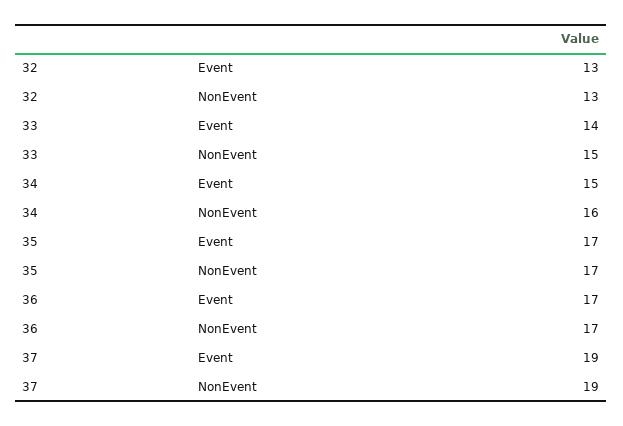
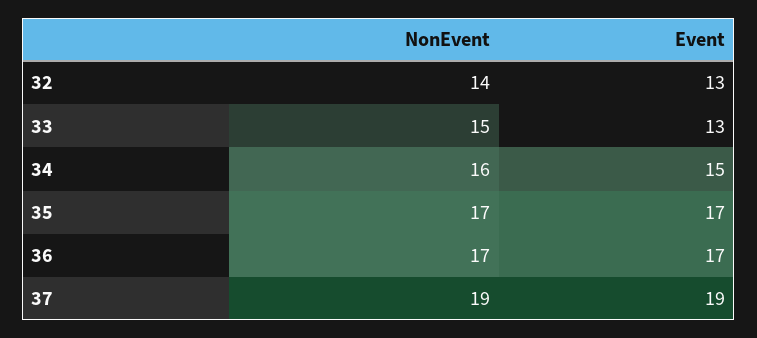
  {
    "32": {
      "Event": 13,
-     "NonEvent": 13
+     "NonEvent": 14
    },
    "33": {
-     "Event": 14,
+     "Event": 13,
      "NonEvent": 15
    },
    "34": {
      "Event": 15,
      "NonEvent": 16
    },
    "35": {
      "Event": 17,
      "NonEvent": 17
    },
    "36": {
      "Event": 17,
      "NonEvent": 17
    },
    "37": {
      "Event": 19,
      "NonEvent": 19
    }
  }

